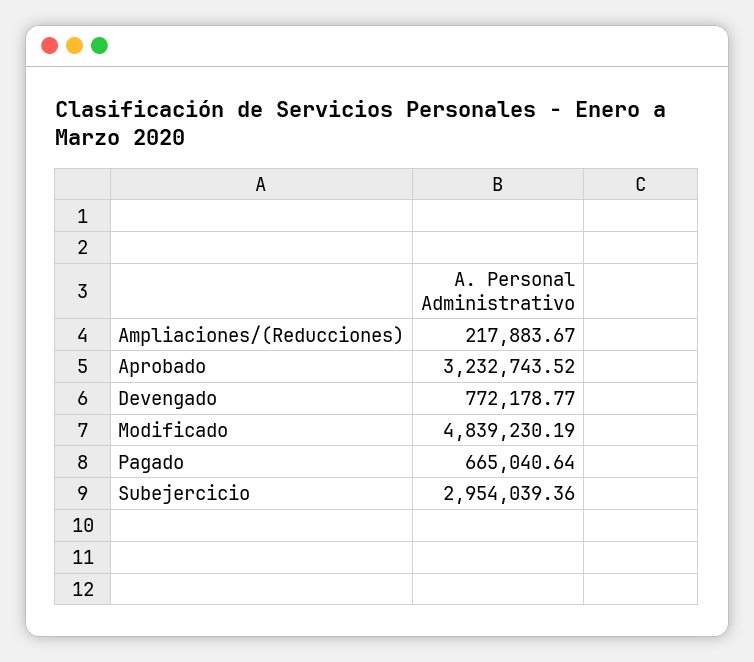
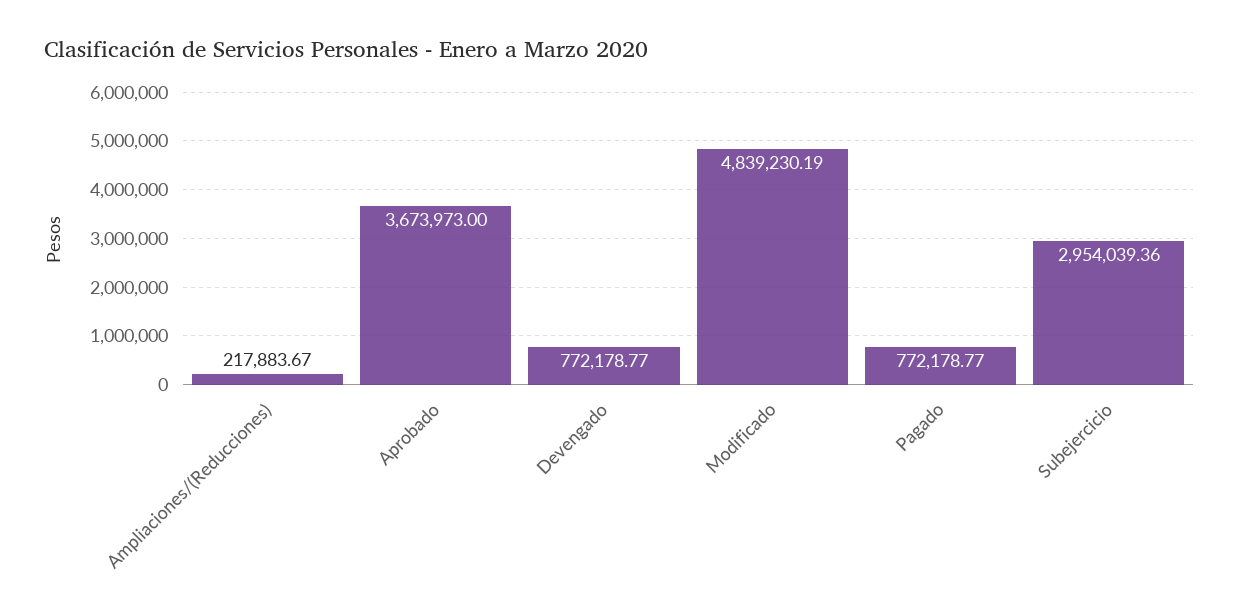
  {
    "Ampliaciones/(Reducciones)": 217883.67,
-   "Aprobado": 3232743.52,
+   "Aprobado": 3673973,
    "Devengado": 772178.77,
    "Modificado": 4839230.19,
-   "Pagado": 665040.64,
+   "Pagado": 772178.77,
    "Subejercicio": 2954039.36
  }

